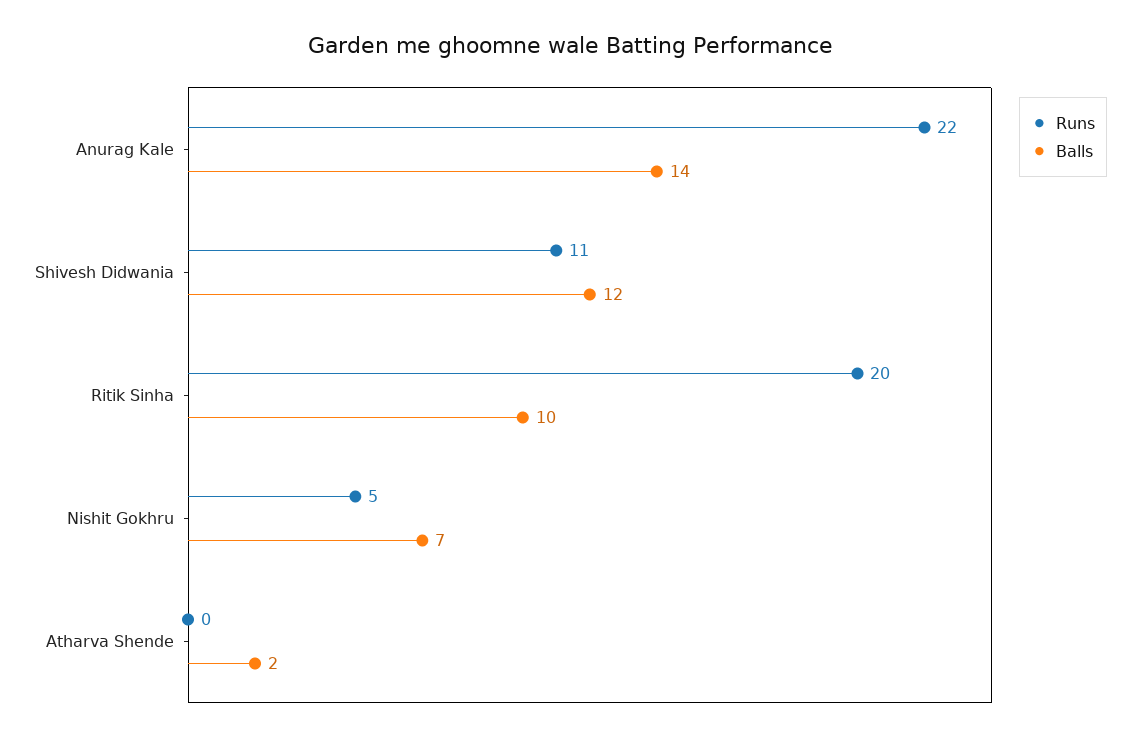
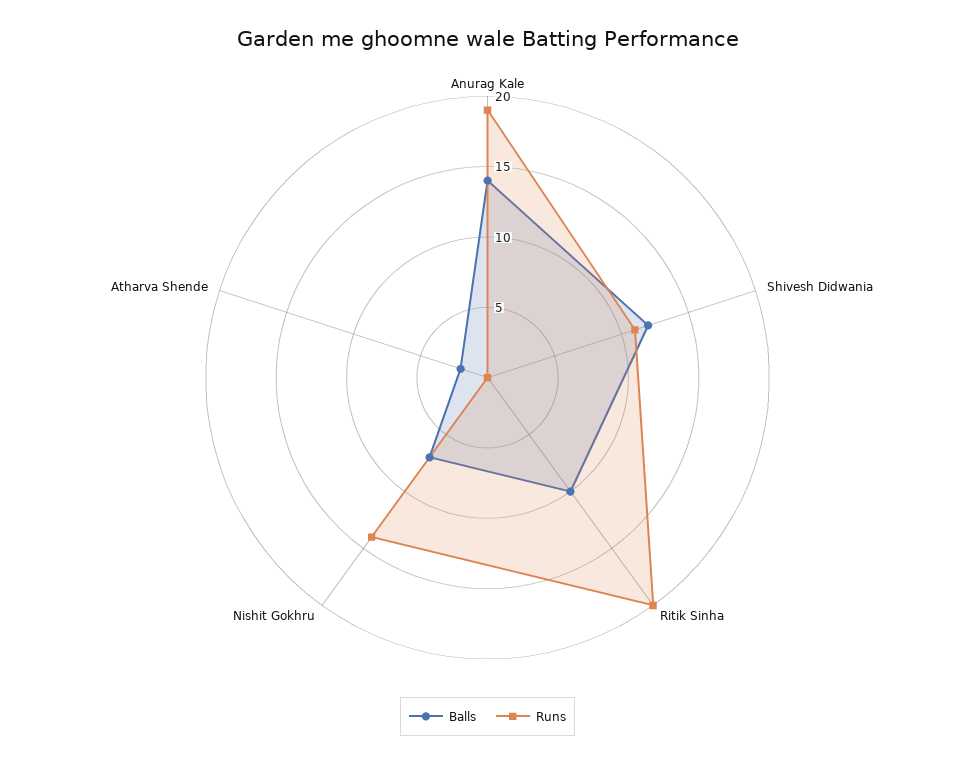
  {
    "Runs": {
-     "Anurag Kale": 22,
+     "Anurag Kale": 19,
      "Shivesh Didwania": 11,
      "Ritik Sinha": 20,
-     "Nishit Gokhru": 5,
+     "Nishit Gokhru": 14,
      "Atharva Shende": 0
    },
    "Balls": {
      "Anurag Kale": 14,
      "Shivesh Didwania": 12,
      "Ritik Sinha": 10,
      "Nishit Gokhru": 7,
      "Atharva Shende": 2
    }
  }

